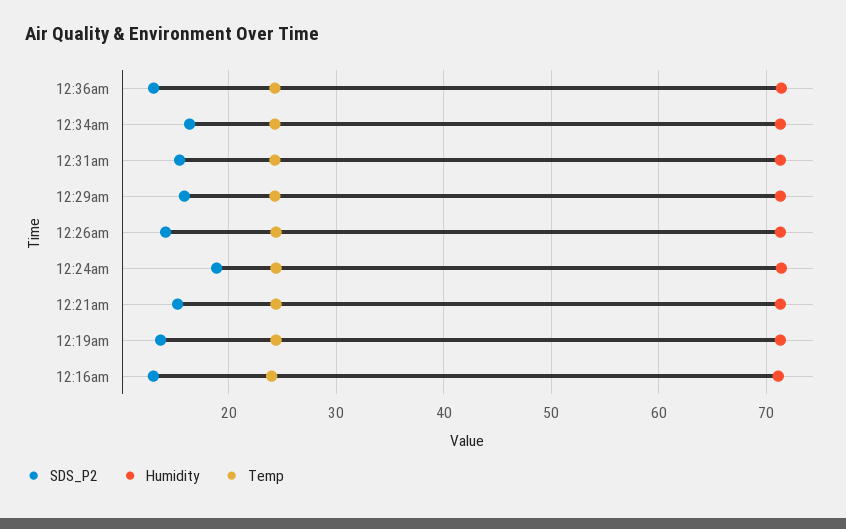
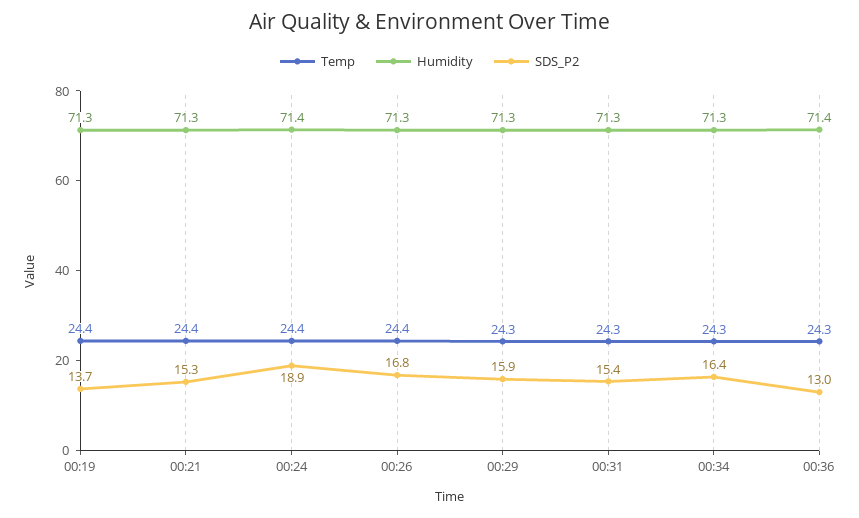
  {
    "SDS_P2": {
      "12:36am": 13,
      "12:34am": 16.4,
      "12:31am": 15.4,
      "12:29am": 15.9,
-     "12:26am": 14,
+     "12:26am": 16.8,
      "12:24am": 18.9,
      "12:21am": 15.3,
-     "12:19am": 13.7,
+     "12:19am": 13.7
-     "12:16am": 13
    },
    "Humidity": {
      "12:36am": 71.4,
      "12:34am": 71.3,
      "12:31am": 71.3,
      "12:29am": 71.3,
      "12:26am": 71.3,
      "12:24am": 71.4,
      "12:21am": 71.3,
-     "12:19am": 71.3,
+     "12:19am": 71.3
-     "12:16am": 71
    },
    "Temp": {
      "12:36am": 24.3,
      "12:34am": 24.3,
      "12:31am": 24.3,
      "12:29am": 24.3,
      "12:26am": 24.4,
      "12:24am": 24.4,
      "12:21am": 24.4,
-     "12:19am": 24.4,
+     "12:19am": 24.4
-     "12:16am": 24
    }
  }

